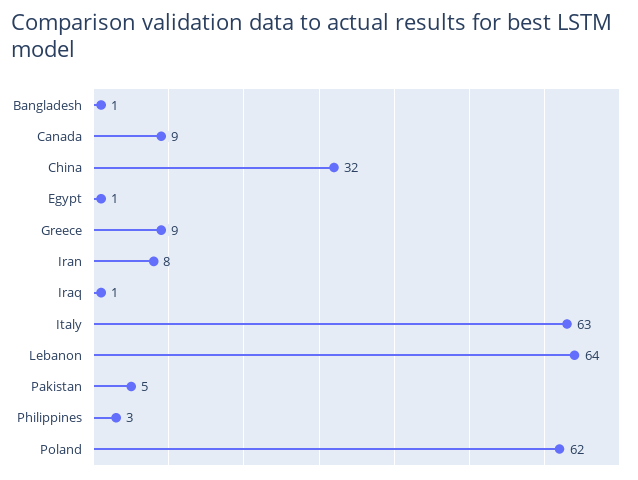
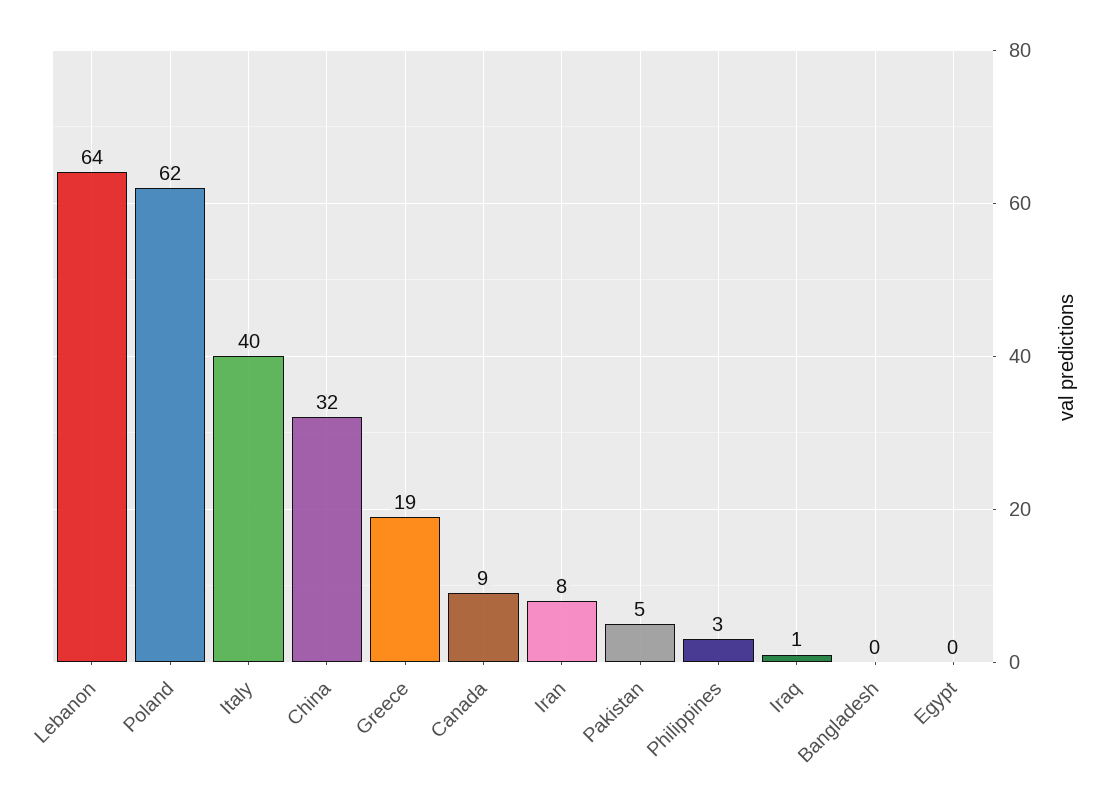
  {
-   "Bangladesh": 1,
+   "Bangladesh": 0,
    "Canada": 9,
    "China": 32,
-   "Egypt": 1,
+   "Egypt": 0,
-   "Greece": 9,
+   "Greece": 19,
    "Iran": 8,
    "Iraq": 1,
-   "Italy": 63,
+   "Italy": 40,
    "Lebanon": 64,
    "Pakistan": 5,
    "Philippines": 3,
    "Poland": 62
  }

